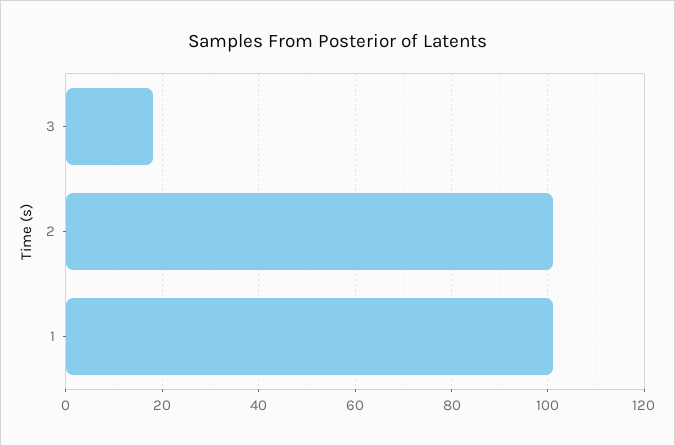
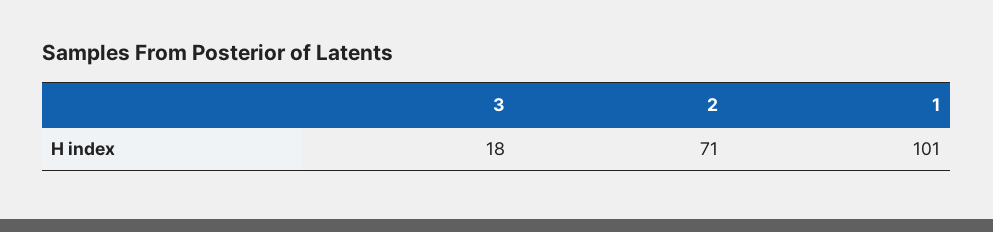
  {
    "3": 18,
-   "2": 100,
+   "2": 71,
    "1": 101
  }

